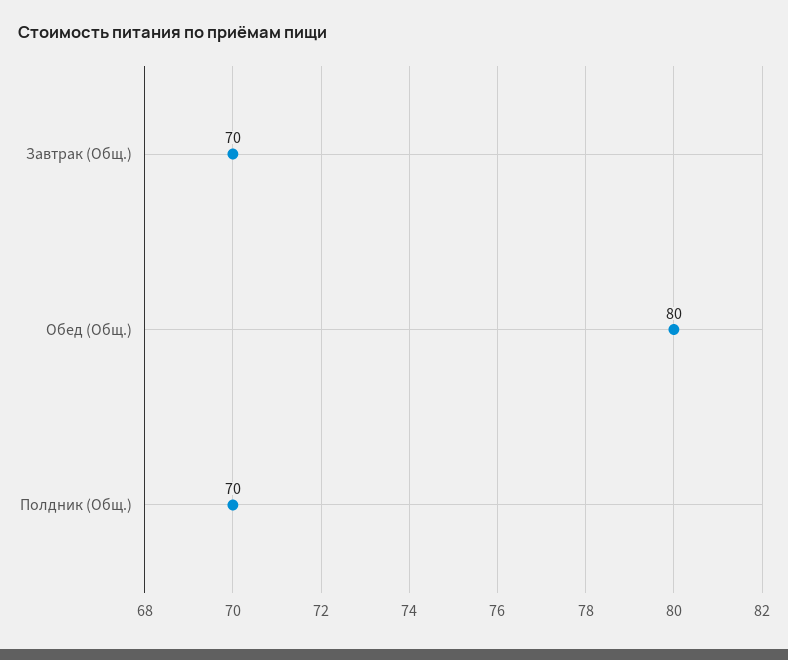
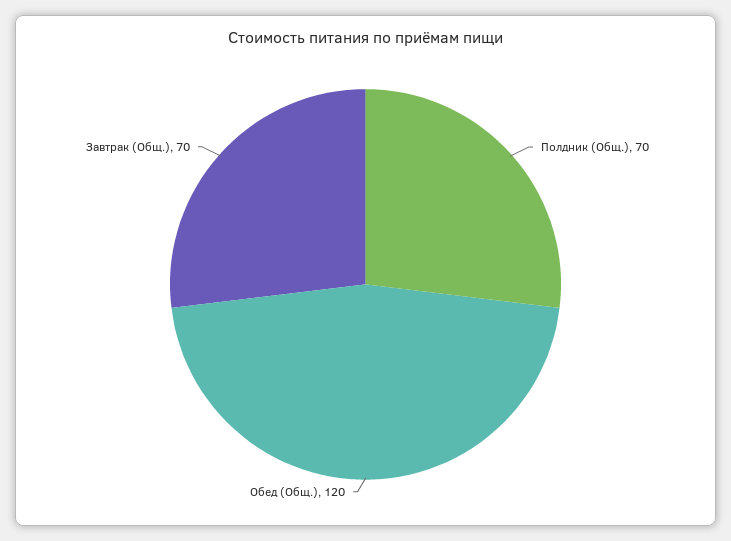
  {
    "Завтрак (Общ.)": 70,
-   "Обед (Общ.)": 80,
+   "Обед (Общ.)": 120,
    "Полдник (Общ.)": 70
  }

